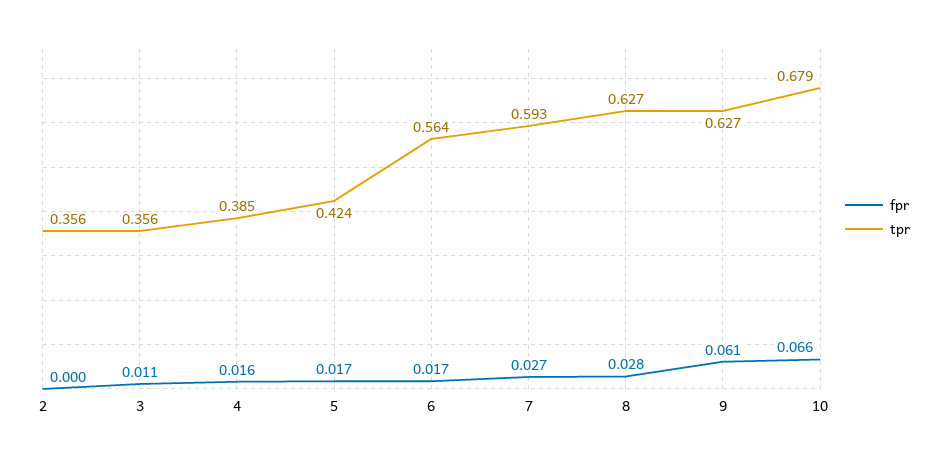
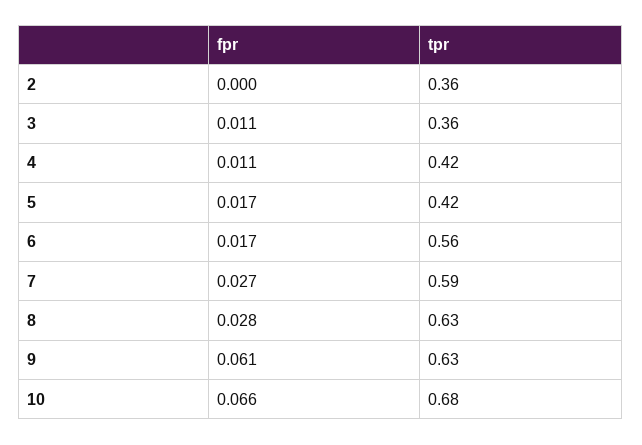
  {
    "fpr": {
      "2": 0,
      "3": 0.011,
-     "4": 0.016,
+     "4": 0.011,
      "5": 0.017,
      "6": 0.017,
      "7": 0.027,
      "8": 0.028,
      "9": 0.061,
      "10": 0.066
    },
    "tpr": {
      "2": 0.356,
      "3": 0.356,
-     "4": 0.385,
+     "4": 0.42,
      "5": 0.424,
      "6": 0.564,
      "7": 0.593,
      "8": 0.627,
      "9": 0.627,
      "10": 0.679
    }
  }

